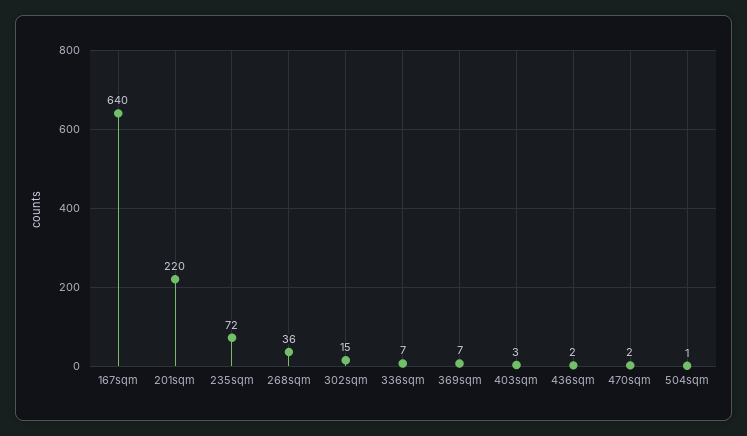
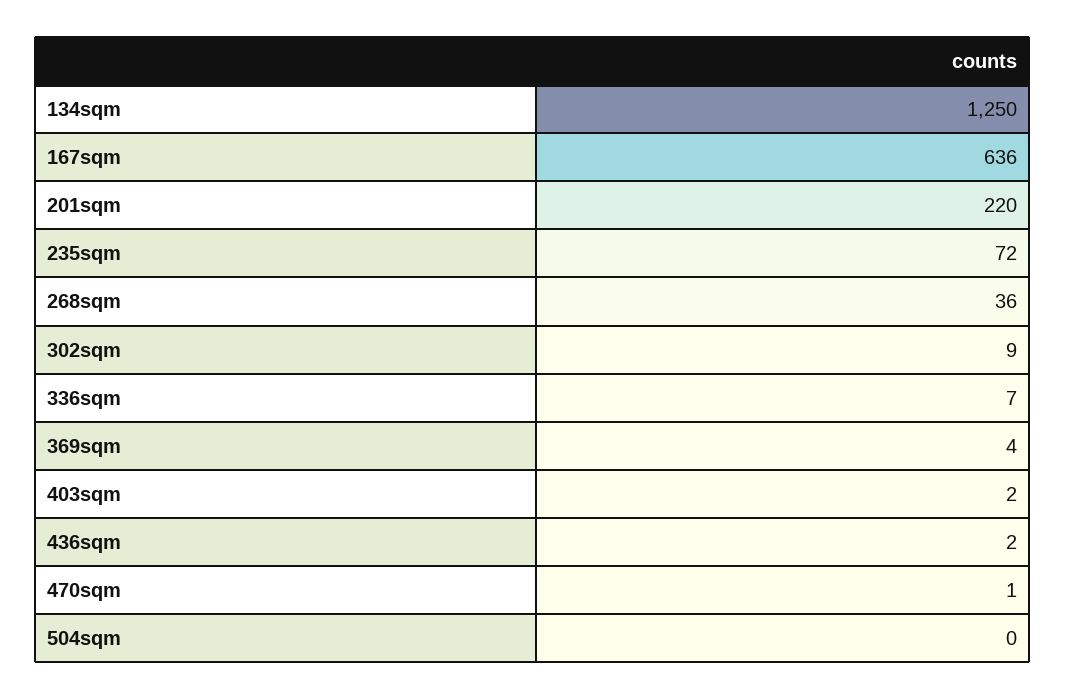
  {
-   "167sqm": 640,
+   "167sqm": 636,
    "201sqm": 220,
    "235sqm": 72,
    "268sqm": 36,
-   "302sqm": 15,
+   "302sqm": 9,
    "336sqm": 7,
-   "369sqm": 7,
+   "369sqm": 4,
-   "403sqm": 3,
+   "403sqm": 2,
    "436sqm": 2,
-   "470sqm": 2,
+   "470sqm": 1,
-   "504sqm": 1
+   "504sqm": 0,
+   "134sqm": 1250
  }

